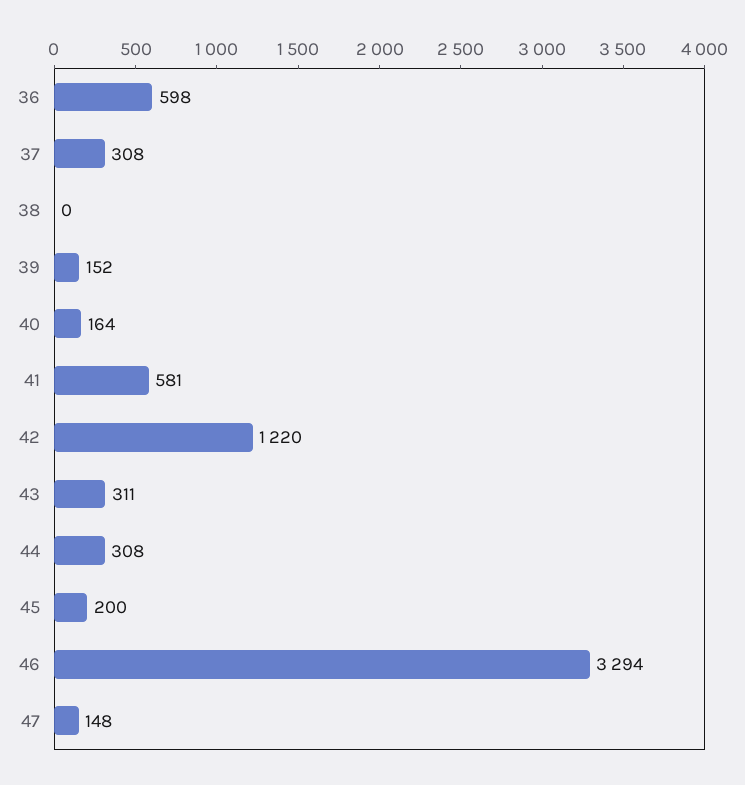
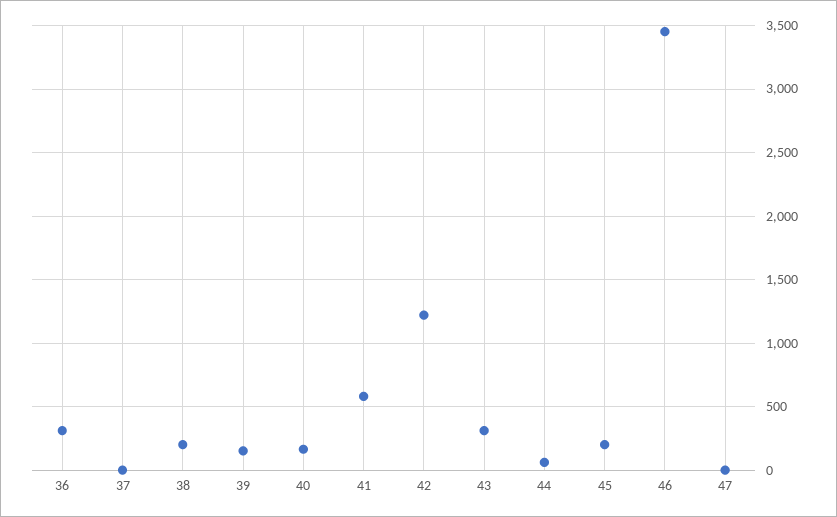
  {
-   "36": 598,
+   "36": 300,
-   "37": 308,
+   "37": 0,
-   "38": 0,
+   "38": 200,
    "39": 152,
    "40": 164,
    "41": 581,
    "42": 1220,
    "43": 311,
-   "44": 308,
+   "44": 50,
    "45": 200,
-   "46": 3294,
+   "46": 3450,
-   "47": 148
+   "47": 0
  }

